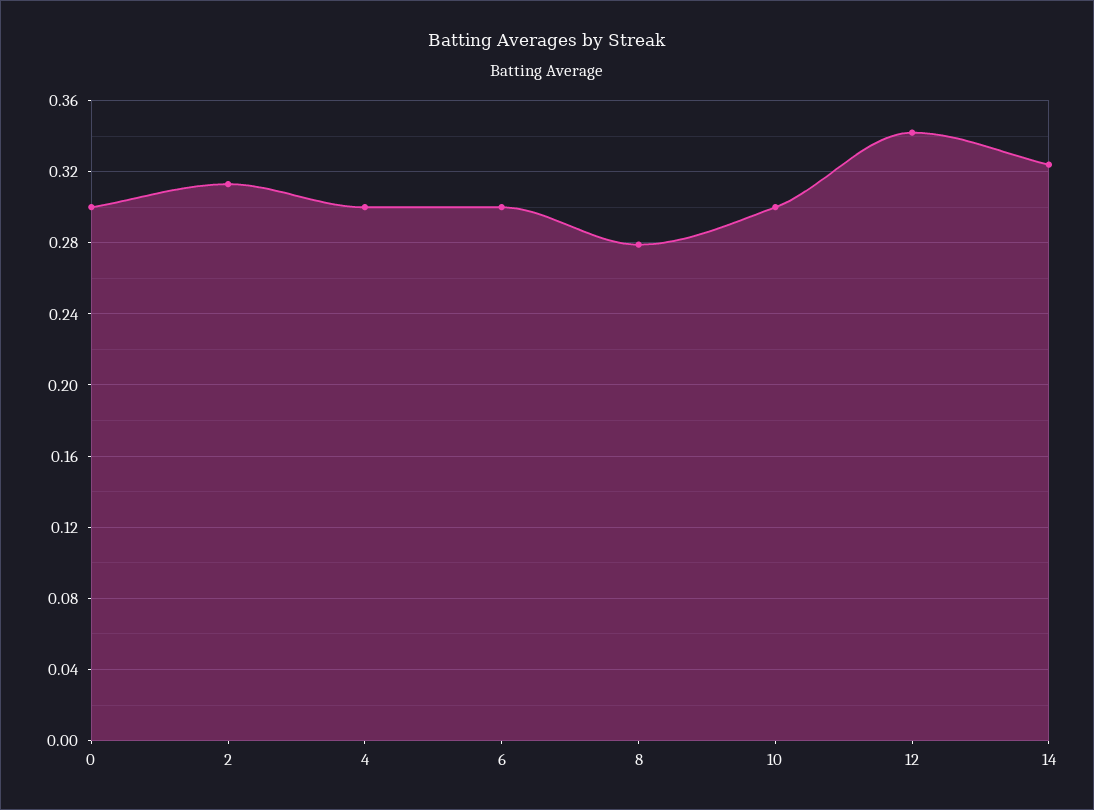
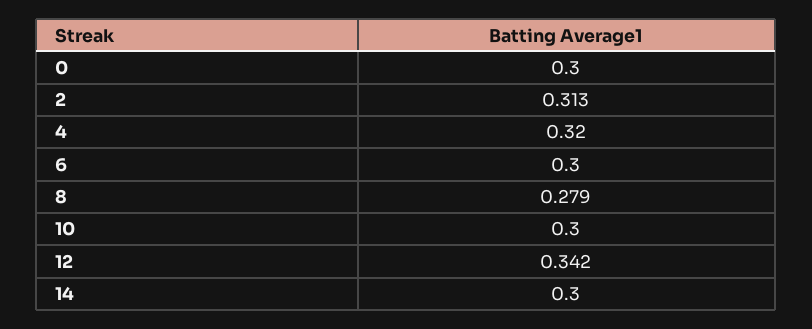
  {
    "0": 0.3,
    "2": 0.313,
-   "4": 0.3,
+   "4": 0.32,
    "6": 0.3,
    "8": 0.279,
    "10": 0.3,
    "12": 0.342,
-   "14": 0.325
+   "14": 0.3
  }

